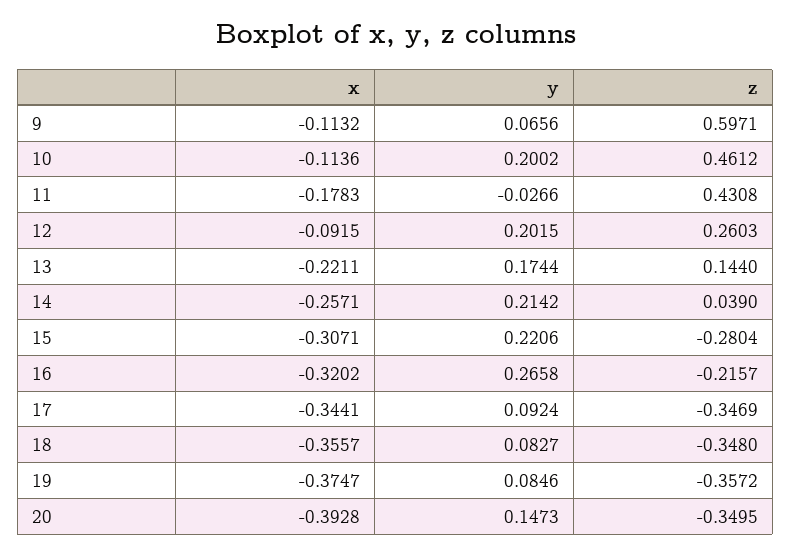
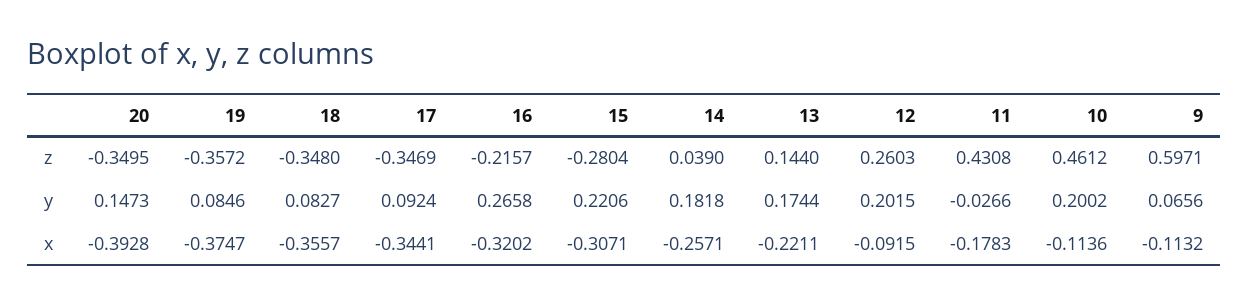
  {
    "x": {
      "9": -0.1132,
      "10": -0.1136,
      "11": -0.1783,
      "12": -0.0915,
      "13": -0.2211,
      "14": -0.2571,
      "15": -0.3071,
      "16": -0.3202,
      "17": -0.3441,
      "18": -0.3557,
      "19": -0.3747,
      "20": -0.3928
    },
    "y": {
      "9": 0.0656,
      "10": 0.2002,
      "11": -0.0266,
      "12": 0.2015,
      "13": 0.1744,
-     "14": 0.2142,
+     "14": 0.1818,
      "15": 0.2206,
      "16": 0.2658,
      "17": 0.0924,
      "18": 0.0827,
      "19": 0.0846,
      "20": 0.1473
    },
    "z": {
      "9": 0.5971,
      "10": 0.4612,
      "11": 0.4308,
      "12": 0.2603,
      "13": 0.144,
      "14": 0.039,
      "15": -0.2804,
      "16": -0.2157,
      "17": -0.3469,
      "18": -0.348,
      "19": -0.3572,
      "20": -0.3495
    }
  }

